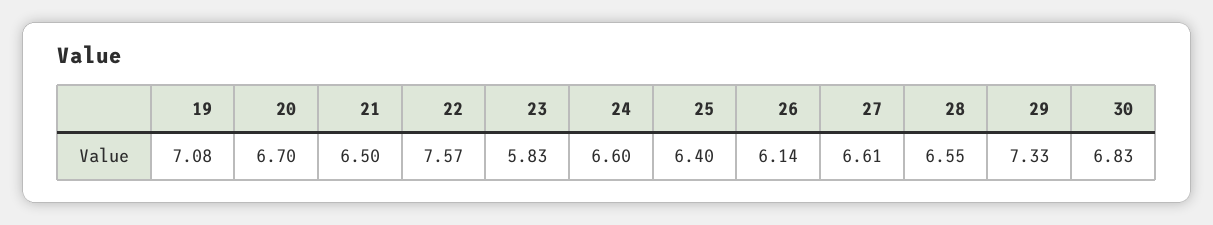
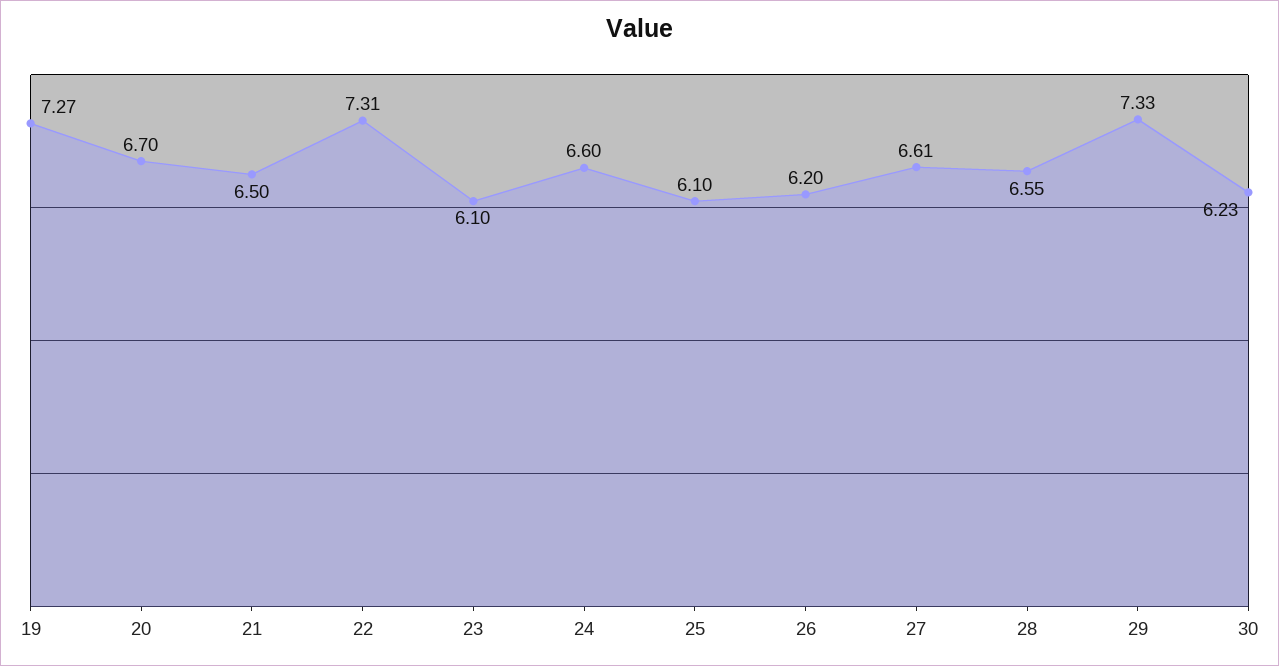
  {
-   "19": 7.08,
+   "19": 7.27,
    "20": 6.7,
    "21": 6.5,
-   "22": 7.57,
+   "22": 7.31,
-   "23": 5.83,
+   "23": 6.1,
    "24": 6.6,
-   "25": 6.4,
+   "25": 6.1,
-   "26": 6.14,
+   "26": 6.2,
    "27": 6.61,
    "28": 6.55,
    "29": 7.33,
-   "30": 6.83
+   "30": 6.23
  }

